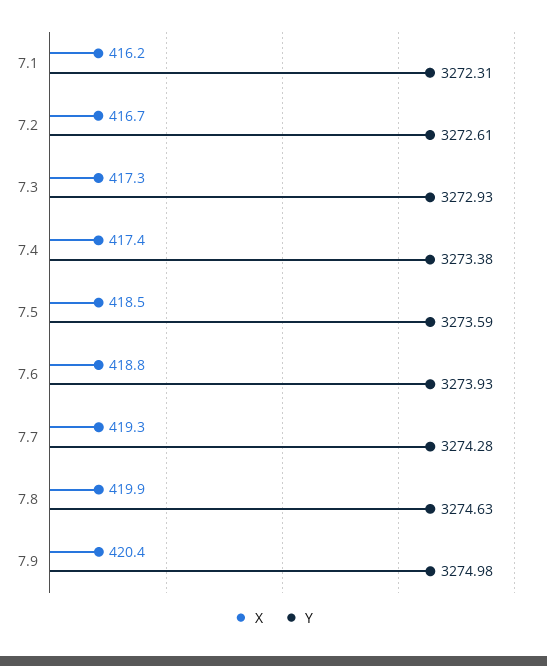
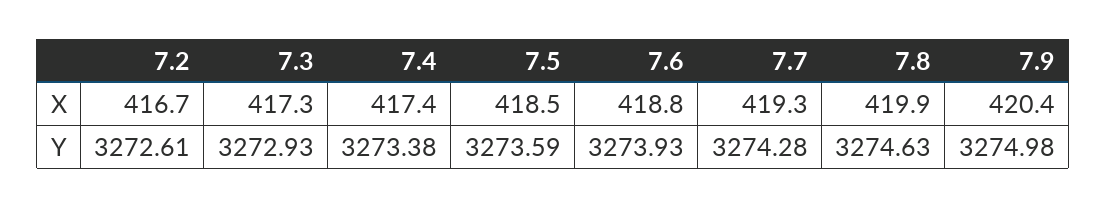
  {
    "X": {
-     "7.1": 416.2,
      "7.2": 416.7,
      "7.3": 417.3,
      "7.4": 417.4,
      "7.5": 418.5,
      "7.6": 418.8,
      "7.7": 419.3,
      "7.8": 419.9,
      "7.9": 420.4
    },
    "Y": {
-     "7.1": 3272.31,
      "7.2": 3272.61,
      "7.3": 3272.93,
      "7.4": 3273.38,
      "7.5": 3273.59,
      "7.6": 3273.93,
      "7.7": 3274.28,
      "7.8": 3274.63,
      "7.9": 3274.98
    }
  }

